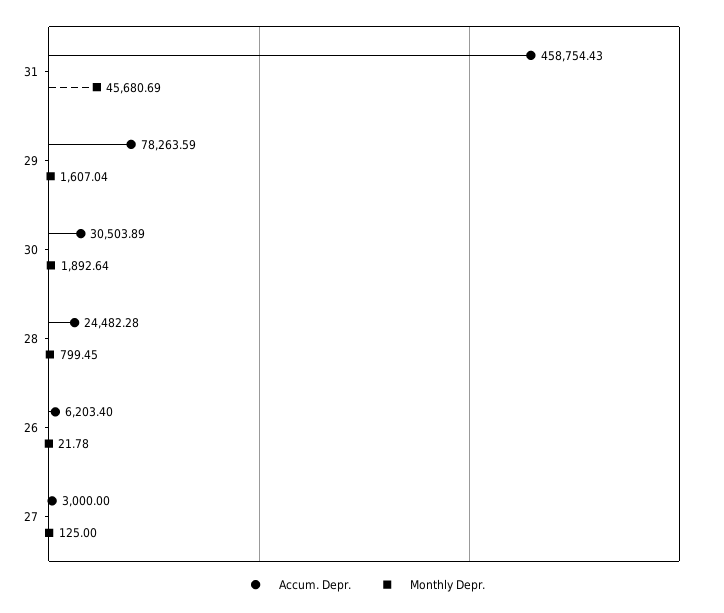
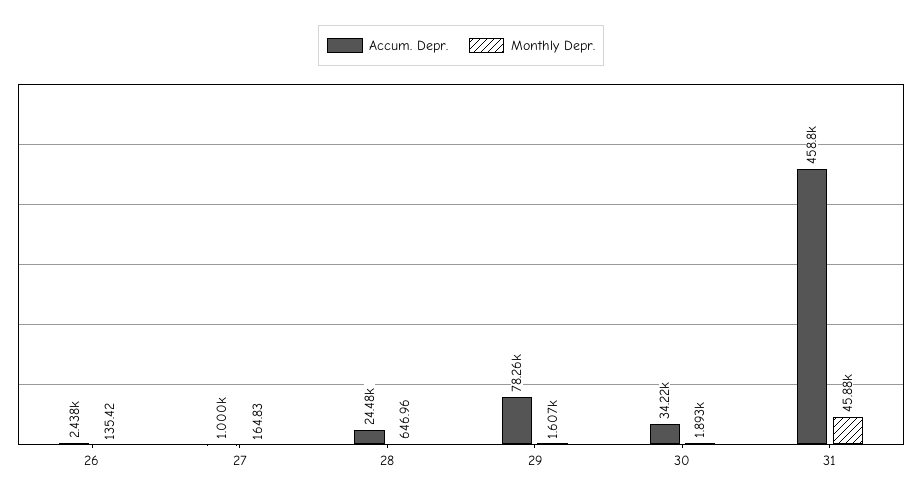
  {
    "Accum. Depr.": {
      "31": 458754.43,
      "29": 78263.59,
-     "30": 30503.89,
+     "30": 34220,
      "28": 24482.28,
-     "26": 6203.4,
+     "26": 2438,
-     "27": 3000
+     "27": 1000
    },
    "Monthly Depr.": {
-     "31": 45680.69,
+     "31": 45880,
      "29": 1607.04,
      "30": 1892.64,
-     "28": 799.45,
+     "28": 646.96,
-     "26": 21.78,
+     "26": 135.42,
-     "27": 125
+     "27": 164.83
    }
  }

